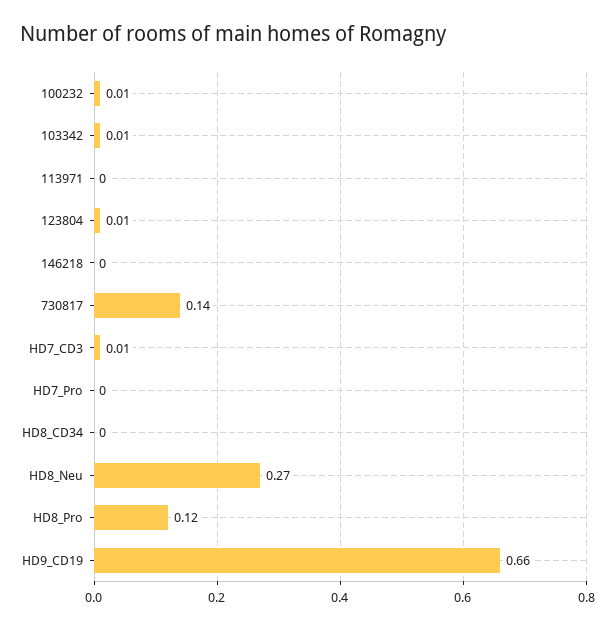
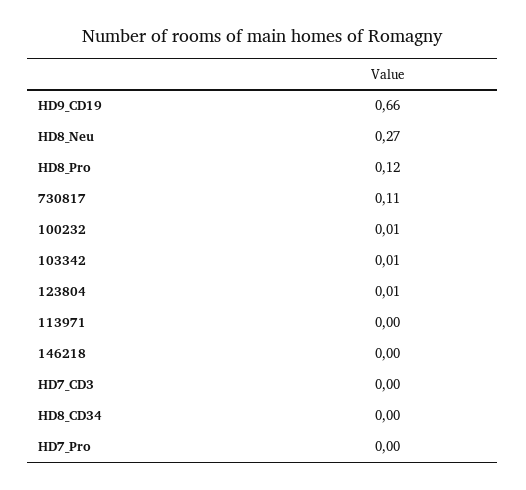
  {
    "100232": 0.01,
    "103342": 0.01,
    "113971": 0,
    "123804": 0.01,
    "146218": 0,
-   "730817": 0.14,
+   "730817": 0.11,
-   "HD7_CD3": 0.01,
+   "HD7_CD3": 0,
    "HD7_Pro": 0,
    "HD8_CD34": 0,
    "HD8_Neu": 0.27,
    "HD8_Pro": 0.12,
    "HD9_CD19": 0.66
  }

